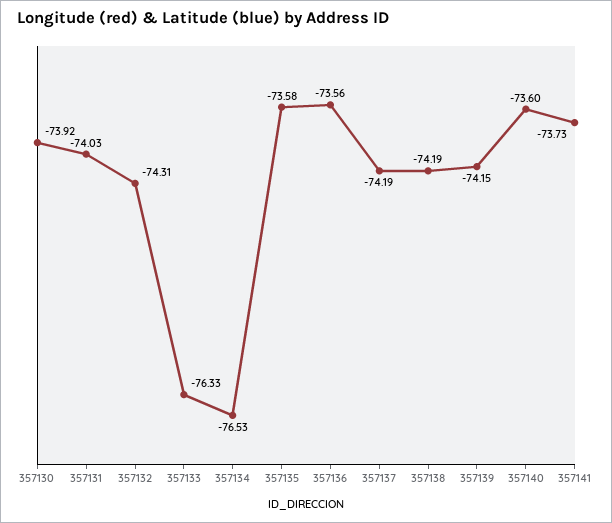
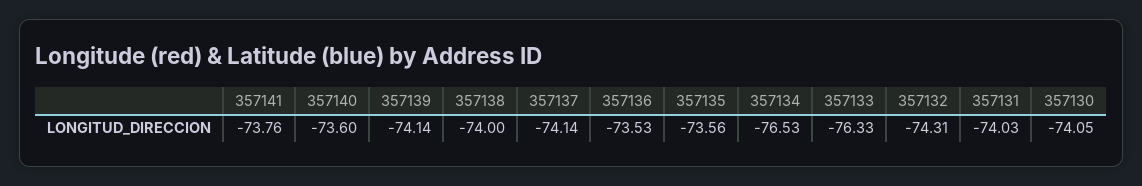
  {
-   "357130": -73.92,
+   "357130": -74.05,
    "357131": -74.03,
    "357132": -74.31,
    "357133": -76.33,
    "357134": -76.53,
-   "357135": -73.58,
+   "357135": -73.56,
-   "357136": -73.56,
+   "357136": -73.53,
-   "357137": -74.19,
+   "357137": -74.14,
-   "357138": -74.19,
+   "357138": -74,
-   "357139": -74.15,
+   "357139": -74.14,
    "357140": -73.6,
-   "357141": -73.73
+   "357141": -73.76
  }

